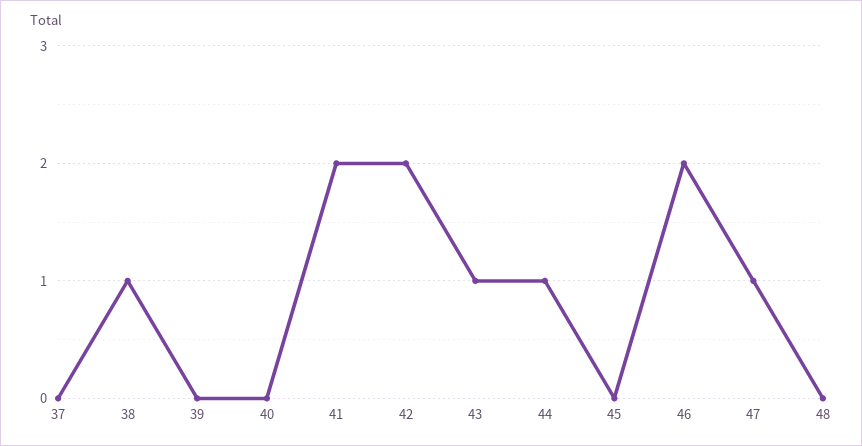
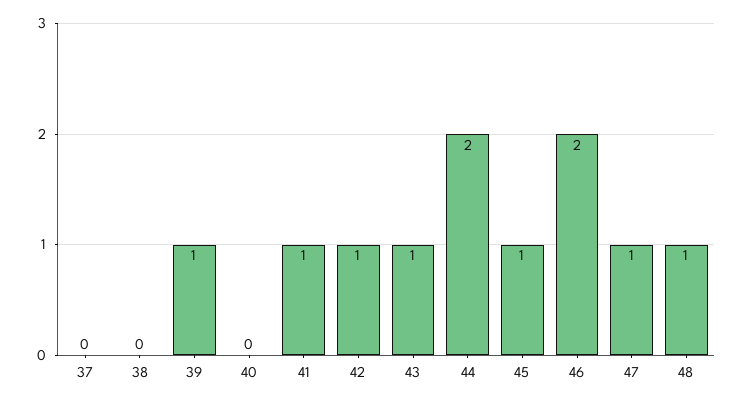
  {
    "37": 0,
-   "38": 1,
+   "38": 0,
-   "39": 0,
+   "39": 1,
    "40": 0,
-   "41": 2,
+   "41": 1,
-   "42": 2,
+   "42": 1,
    "43": 1,
-   "44": 1,
+   "44": 2,
-   "45": 0,
+   "45": 1,
    "46": 2,
    "47": 1,
-   "48": 0
+   "48": 1
  }

